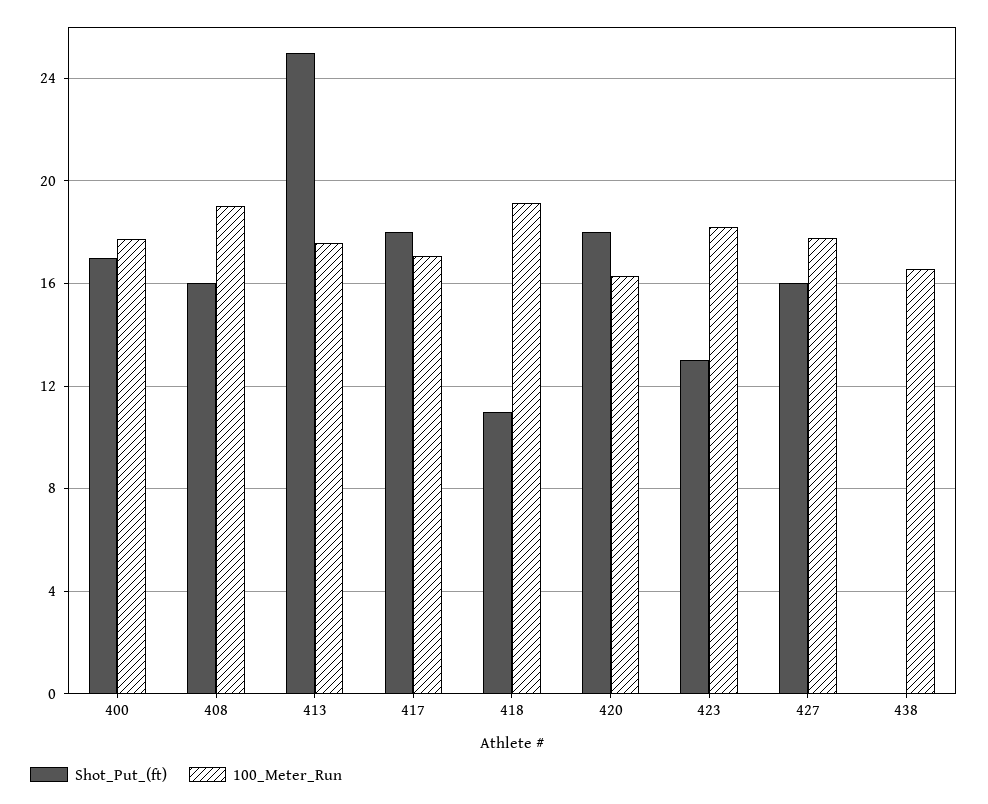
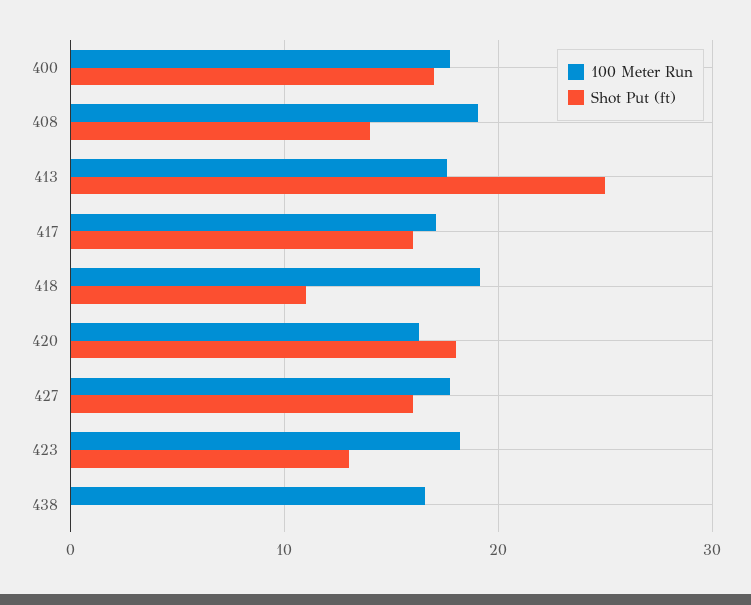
  {
    "Shot_Put_(ft)": {
      "400": 17,
-     "408": 16,
+     "408": 14,
      "413": 25,
-     "417": 18,
+     "417": 16,
      "418": 11,
      "420": 18,
      "423": 13,
      "427": 16,
      "438": 0
    },
    "100_Meter_Run": {
      "400": 18,
      "408": 19,
      "413": 17.5,
      "417": 17,
      "418": 19,
      "420": 16.5,
      "423": 18,
      "427": 18,
      "438": 16.5
    }
  }

